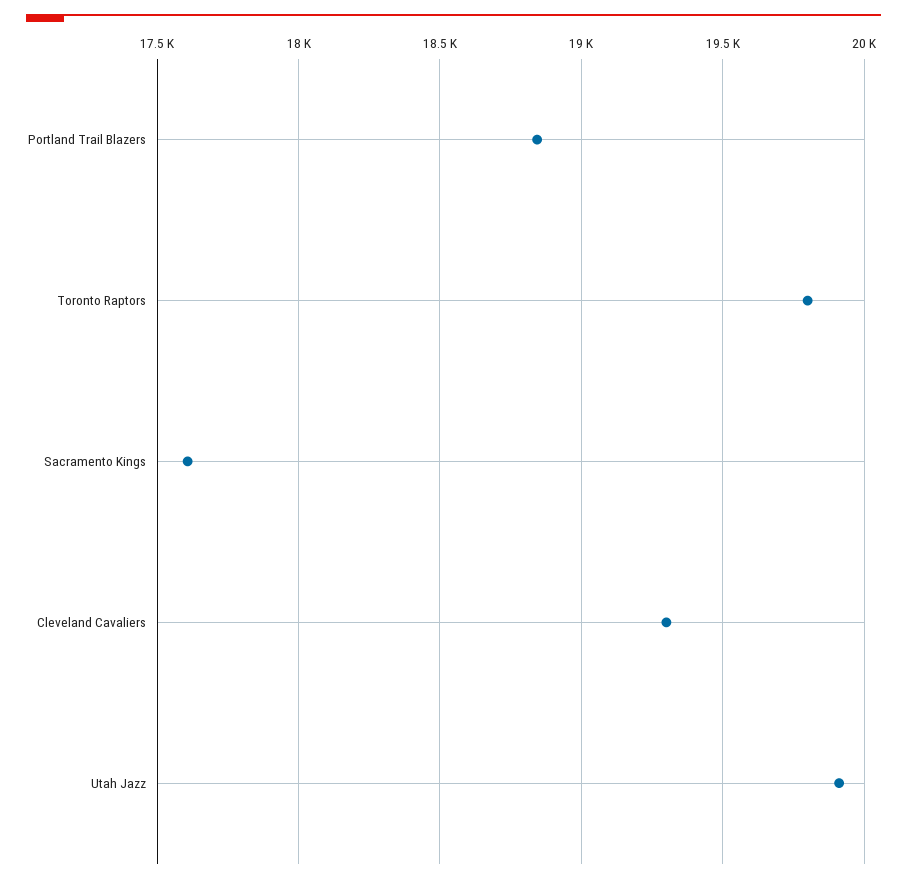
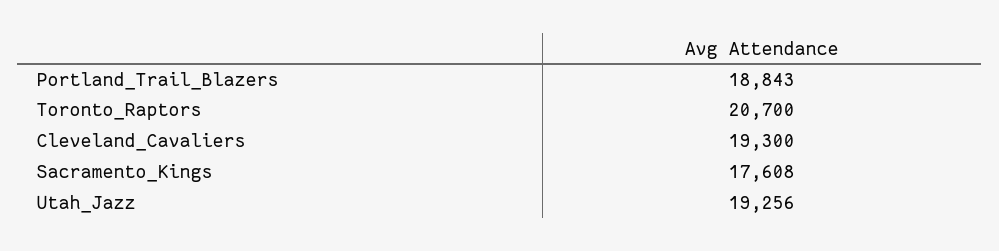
  {
    "Portland Trail Blazers": 18843,
-   "Toronto Raptors": 19800,
+   "Toronto Raptors": 20700,
    "Sacramento Kings": 17608,
    "Cleveland Cavaliers": 19300,
-   "Utah Jazz": 19900
+   "Utah Jazz": 19256
  }

